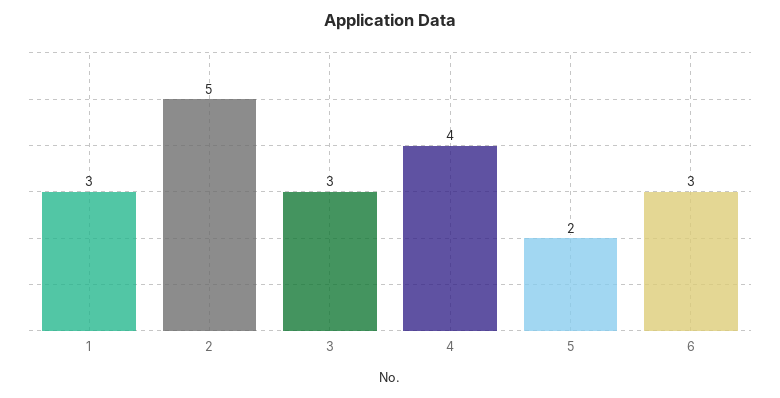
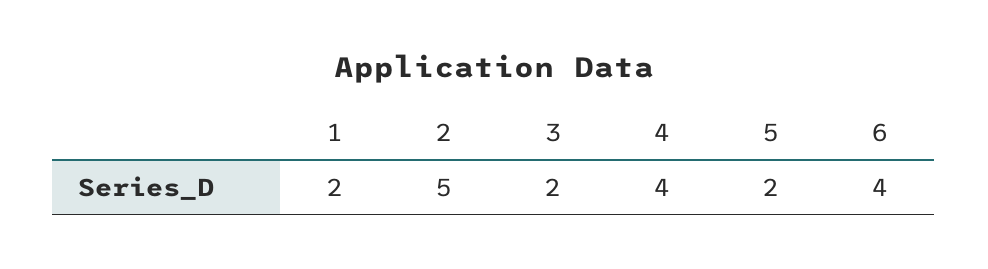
  {
-   "1": 3,
+   "1": 2,
    "2": 5,
-   "3": 3,
+   "3": 2,
    "4": 4,
    "5": 2,
-   "6": 3
+   "6": 4
  }

